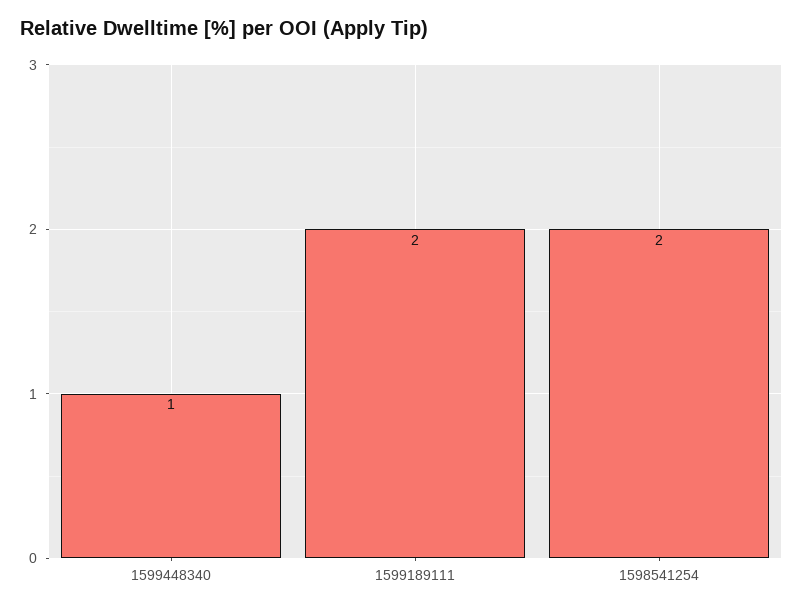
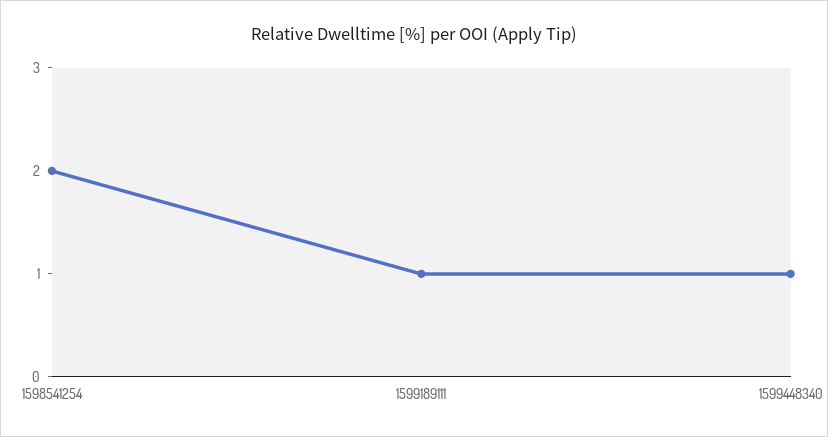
  {
    "1599448340": 1,
-   "1599189111": 2,
+   "1599189111": 1,
    "1598541254": 2
  }

